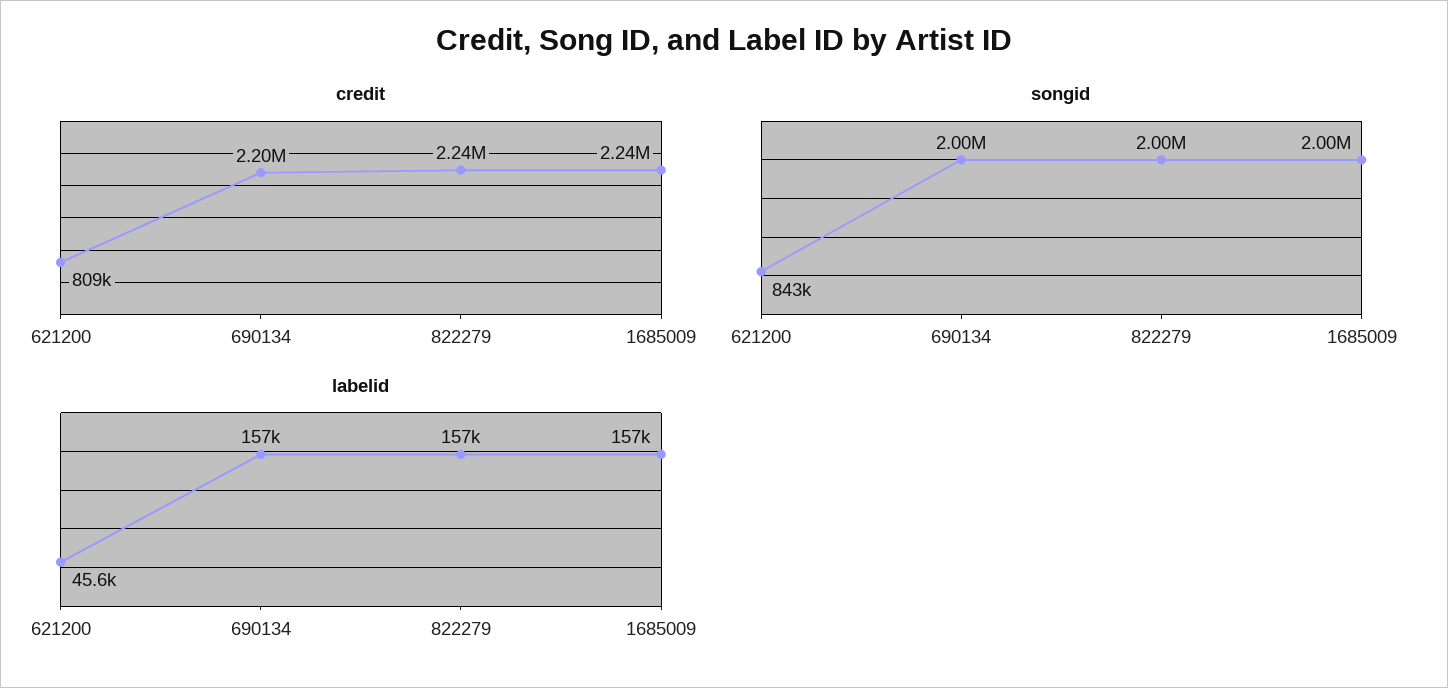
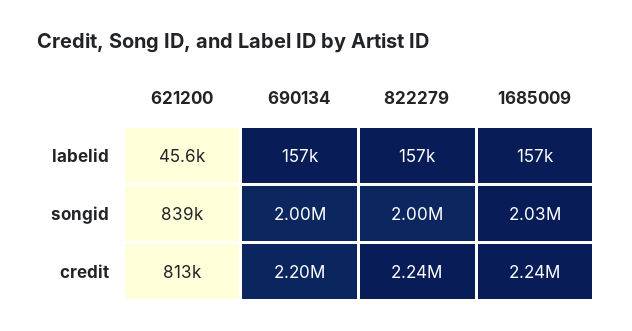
  {
    "credit": {
-     "621200": 809000,
+     "621200": 813000,
      "690134": 2200000,
      "822279": 2240000,
      "1685009": 2240000
    },
    "songid": {
-     "621200": 843000,
+     "621200": 839000,
      "690134": 2000000,
      "822279": 2000000,
-     "1685009": 2000000
+     "1685009": 2030000
    },
    "labelid": {
      "621200": 45600,
      "690134": 157000,
      "822279": 157000,
      "1685009": 157000
    }
  }

